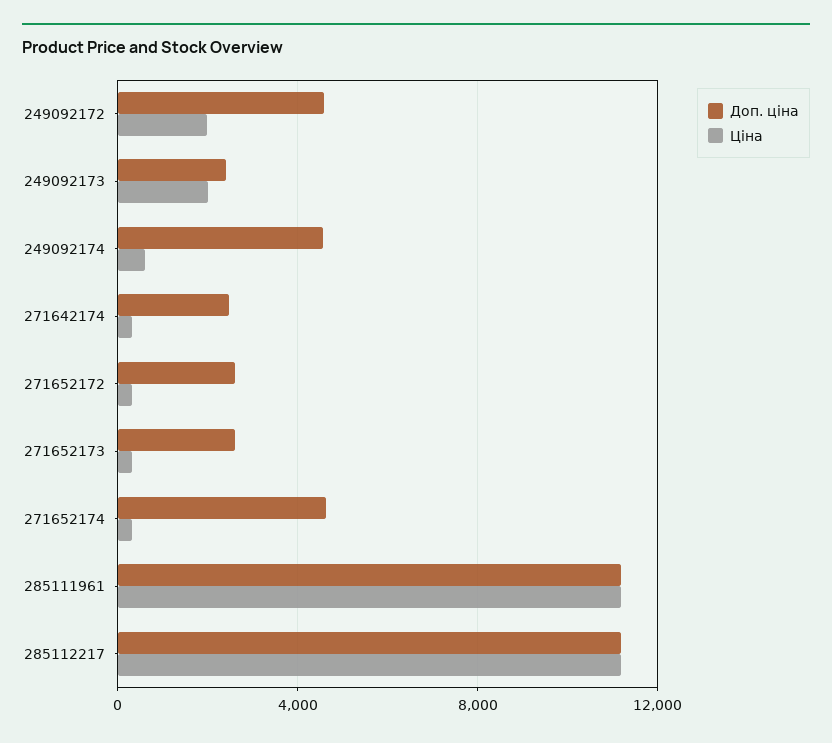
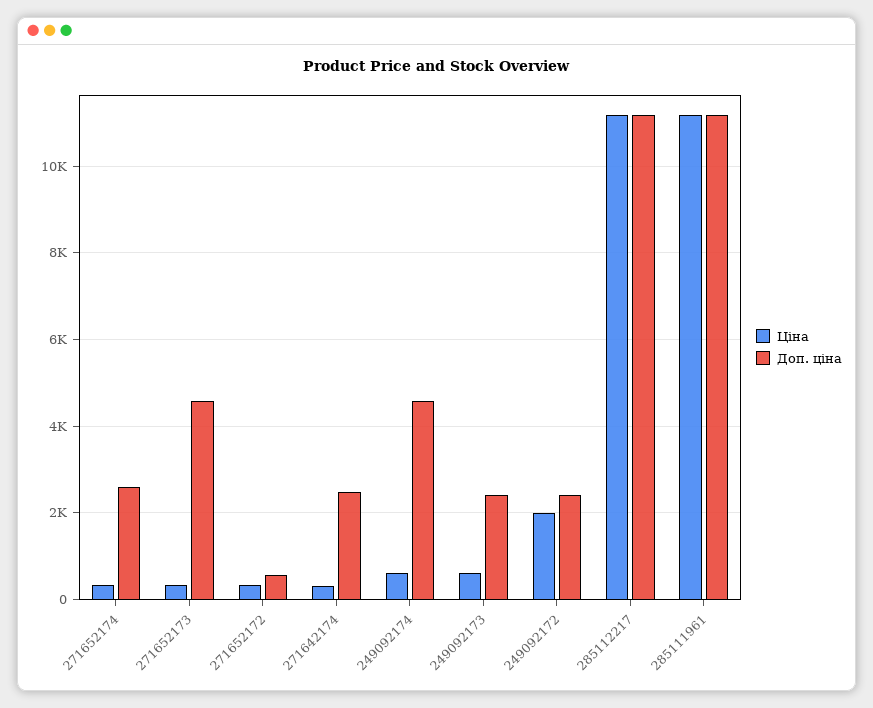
  {
    "Доп. ціна": {
-     "249092172": 4500,
+     "249092172": 2400,
      "249092173": 2400,
      "249092174": 4600,
      "271642174": 2400,
-     "271652172": 2500,
+     "271652172": 600,
-     "271652173": 2500,
+     "271652173": 4600,
-     "271652174": 4500,
+     "271652174": 2600,
      "285111961": 11200,
      "285112217": 11200
    },
    "Ціна": {
      "249092172": 2000,
-     "249092173": 2000,
+     "249092173": 600,
      "249092174": 600,
      "271642174": 400,
      "271652172": 400,
      "271652173": 400,
      "271652174": 400,
      "285111961": 11200,
      "285112217": 11200
    }
  }

